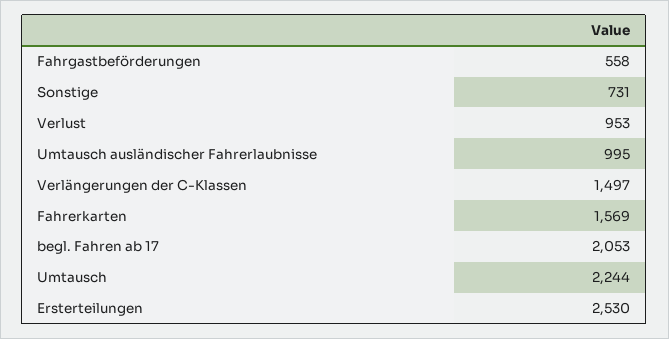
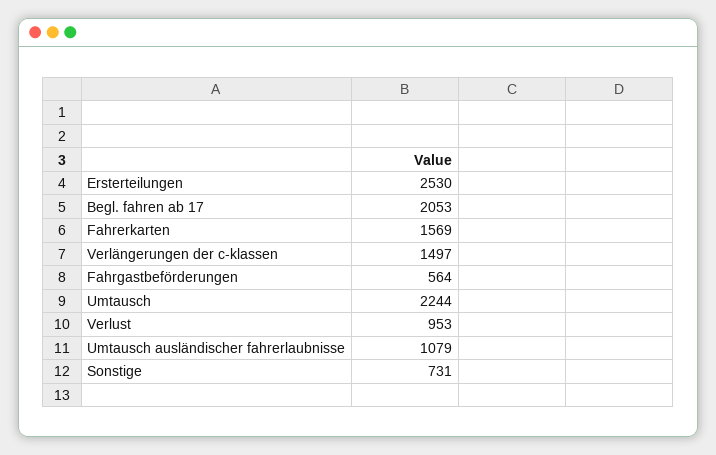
  {
-   "Fahrgastbeförderungen": 558,
+   "Fahrgastbeförderungen": 564,
    "Sonstige": 731,
    "Verlust": 953,
-   "Umtausch ausländischer Fahrerlaubnisse": 995,
+   "Umtausch ausländischer Fahrerlaubnisse": 1079,
    "Verlängerungen der C-Klassen": 1497,
    "Fahrerkarten": 1569,
    "begl. Fahren ab 17": 2053,
    "Umtausch": 2244,
    "Ersterteilungen": 2530
  }

